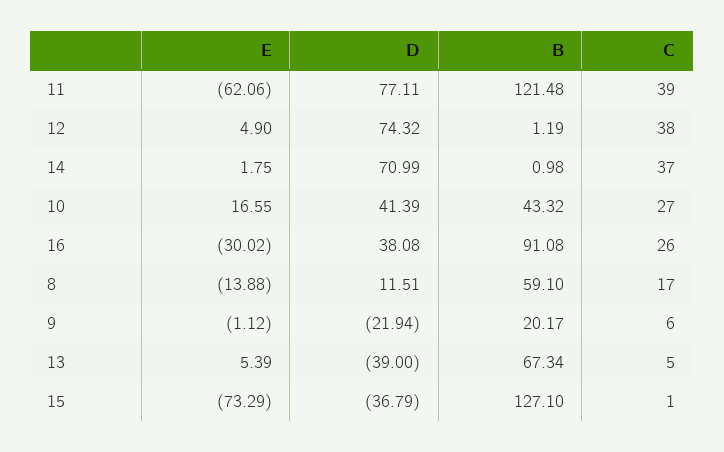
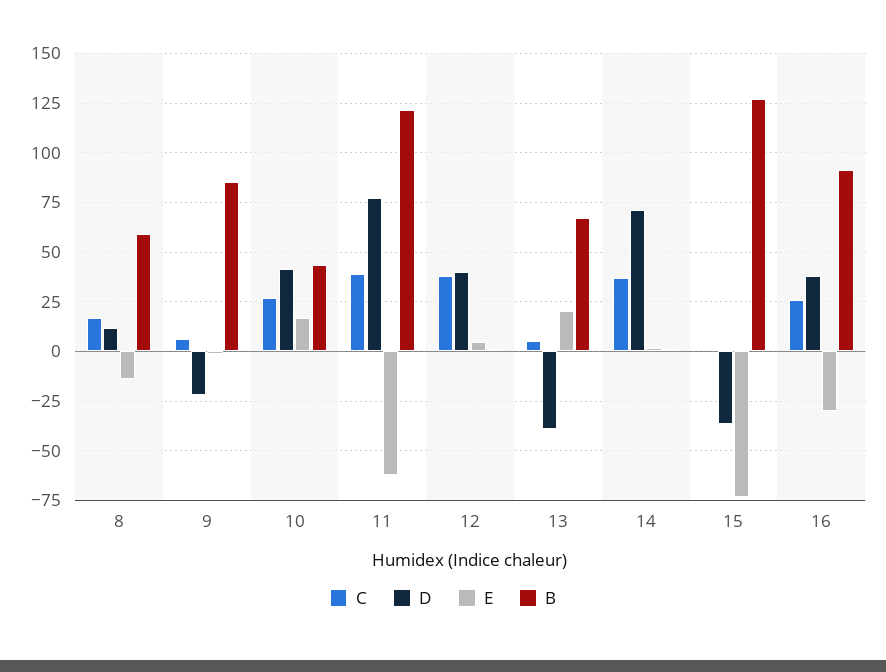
  {
    "E": {
      "11": -62.06,
      "12": 4.9,
      "14": 1.75,
      "10": 16.55,
      "16": -30.02,
      "8": -13.88,
      "9": -1.12,
-     "13": 5.39,
+     "13": 20,
      "15": -73.29
    },
    "D": {
      "11": 77.11,
-     "12": 74.32,
+     "12": 40,
      "14": 70.99,
      "10": 41.39,
      "16": 38.08,
      "8": 11.51,
      "9": -21.94,
      "13": -39,
      "15": -36.79
    },
    "B": {
      "11": 121.48,
      "12": 1.19,
      "14": 0.98,
      "10": 43.32,
      "16": 91.08,
      "8": 59.1,
-     "9": 20.17,
+     "9": 85,
      "13": 67.34,
      "15": 127.1
    },
    "C": {
      "11": 39,
      "12": 38,
      "14": 37,
      "10": 27,
      "16": 26,
      "8": 17,
      "9": 6,
      "13": 5,
      "15": 1
    }
  }

